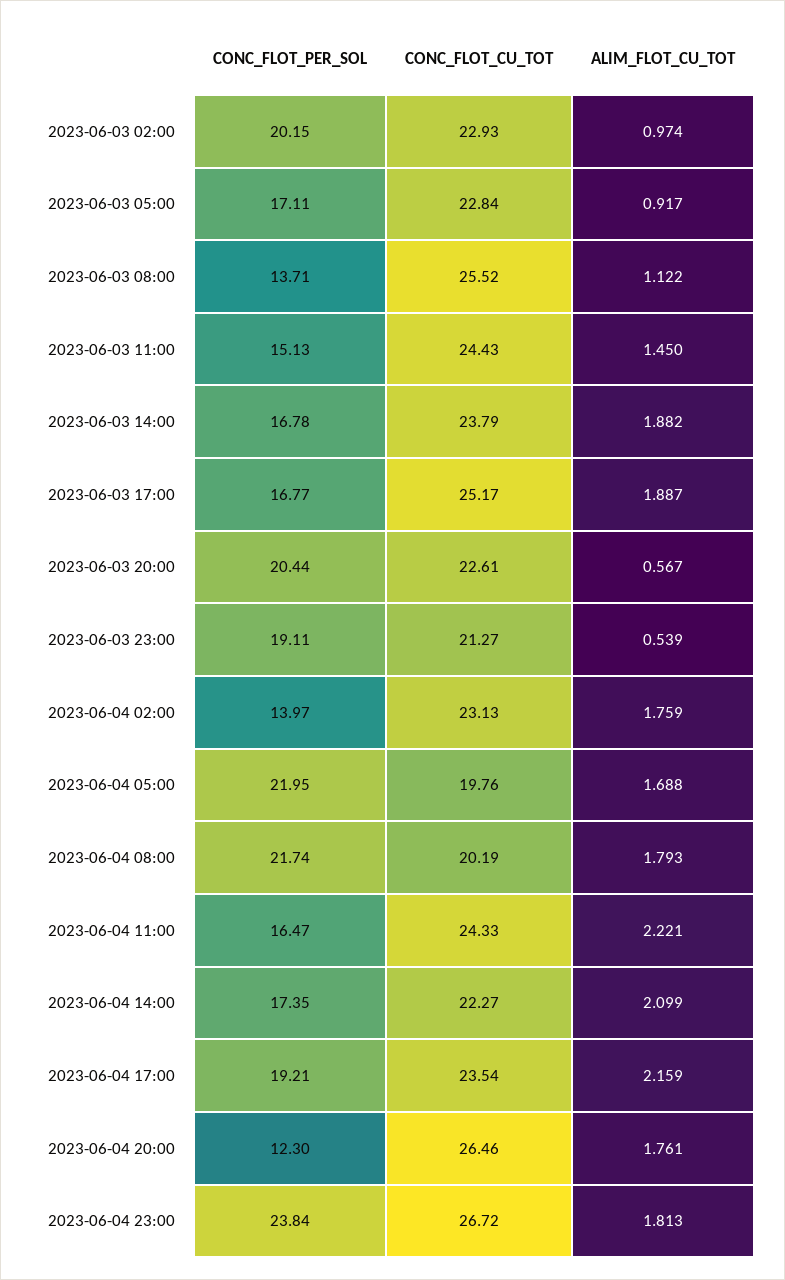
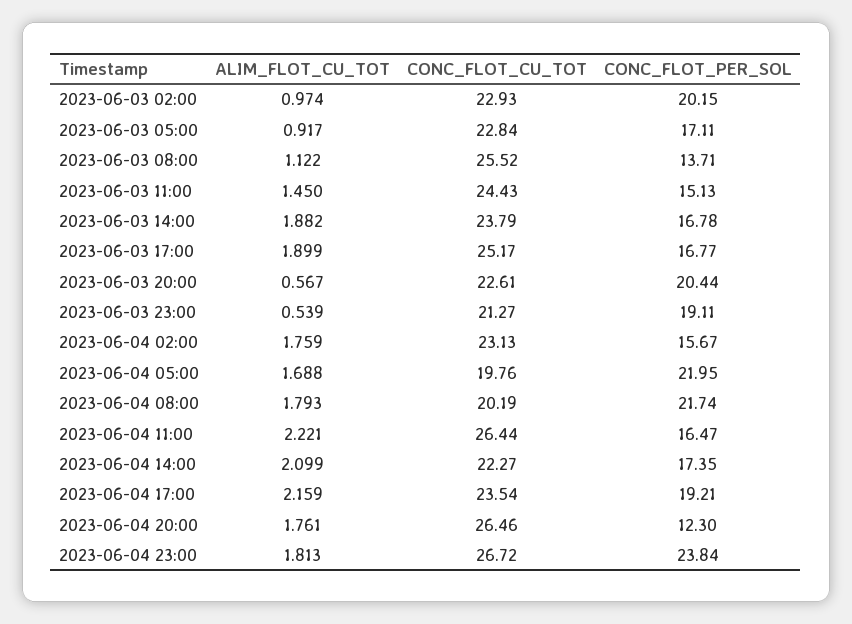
  {
    "CONC_FLOT_PER_SOL": {
      "2023-06-03 02:00": 20.15,
      "2023-06-03 05:00": 17.11,
      "2023-06-03 08:00": 13.71,
      "2023-06-03 11:00": 15.13,
      "2023-06-03 14:00": 16.78,
      "2023-06-03 17:00": 16.77,
      "2023-06-03 20:00": 20.44,
      "2023-06-03 23:00": 19.11,
-     "2023-06-04 02:00": 13.97,
+     "2023-06-04 02:00": 15.67,
      "2023-06-04 05:00": 21.95,
      "2023-06-04 08:00": 21.74,
      "2023-06-04 11:00": 16.47,
      "2023-06-04 14:00": 17.35,
      "2023-06-04 17:00": 19.21,
      "2023-06-04 20:00": 12.3,
      "2023-06-04 23:00": 23.84
    },
    "CONC_FLOT_CU_TOT": {
      "2023-06-03 02:00": 22.93,
      "2023-06-03 05:00": 22.84,
      "2023-06-03 08:00": 25.52,
      "2023-06-03 11:00": 24.43,
      "2023-06-03 14:00": 23.79,
      "2023-06-03 17:00": 25.17,
      "2023-06-03 20:00": 22.61,
      "2023-06-03 23:00": 21.27,
      "2023-06-04 02:00": 23.13,
      "2023-06-04 05:00": 19.76,
      "2023-06-04 08:00": 20.19,
-     "2023-06-04 11:00": 24.33,
+     "2023-06-04 11:00": 26.44,
      "2023-06-04 14:00": 22.27,
      "2023-06-04 17:00": 23.54,
      "2023-06-04 20:00": 26.46,
      "2023-06-04 23:00": 26.72
    },
    "ALIM_FLOT_CU_TOT": {
      "2023-06-03 02:00": 0.974,
      "2023-06-03 05:00": 0.917,
      "2023-06-03 08:00": 1.122,
      "2023-06-03 11:00": 1.45,
      "2023-06-03 14:00": 1.882,
-     "2023-06-03 17:00": 1.887,
+     "2023-06-03 17:00": 1.899,
      "2023-06-03 20:00": 0.567,
      "2023-06-03 23:00": 0.539,
      "2023-06-04 02:00": 1.759,
      "2023-06-04 05:00": 1.688,
      "2023-06-04 08:00": 1.793,
      "2023-06-04 11:00": 2.221,
      "2023-06-04 14:00": 2.099,
      "2023-06-04 17:00": 2.159,
      "2023-06-04 20:00": 1.761,
      "2023-06-04 23:00": 1.813
    }
  }

